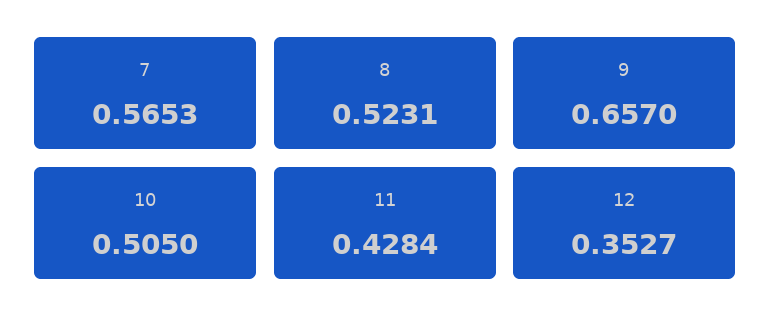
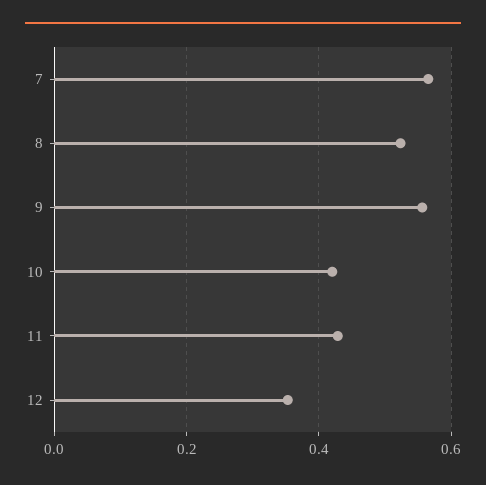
  {
    "7": 0.5653,
    "8": 0.5231,
-   "9": 0.657,
+   "9": 0.56,
-   "10": 0.505,
+   "10": 0.42,
    "11": 0.4284,
    "12": 0.3527
  }

